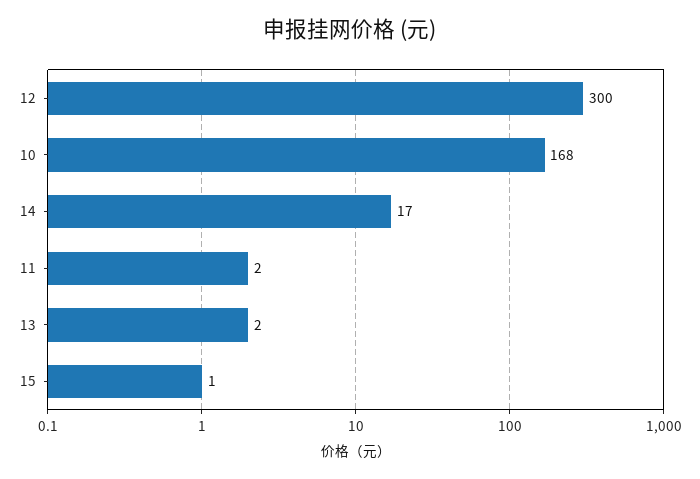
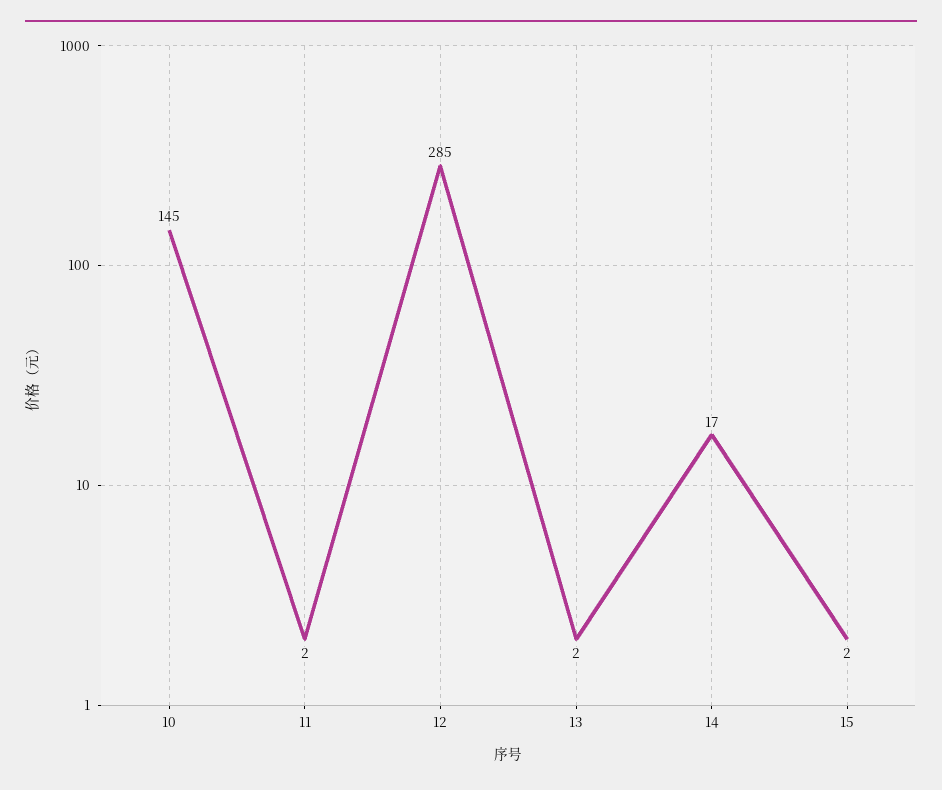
  {
-   "12": 300,
+   "12": 285,
-   "10": 168,
+   "10": 145,
    "14": 17,
    "11": 2,
    "13": 2,
-   "15": 1
+   "15": 2
  }

